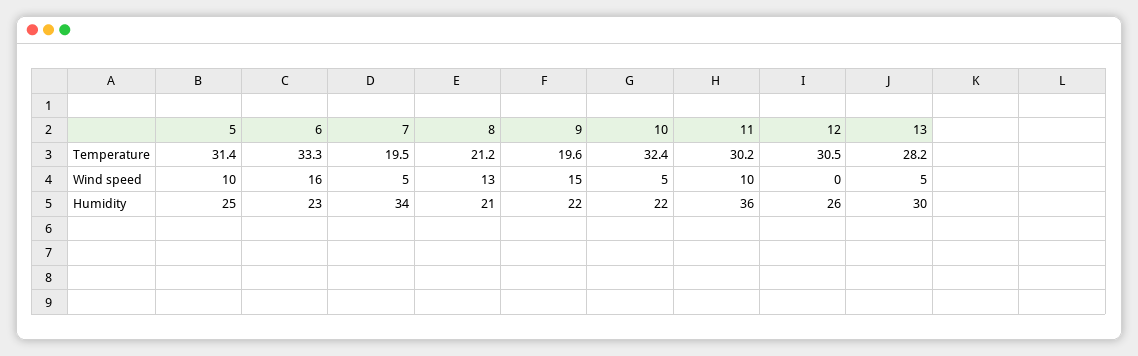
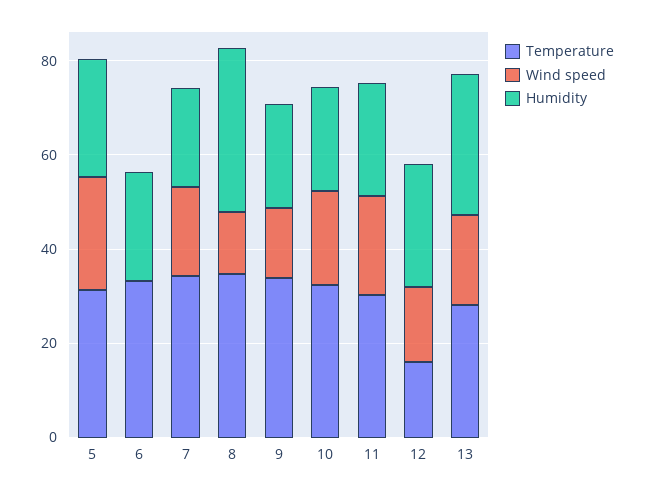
  {
    "Temperature": {
      "5": 31.4,
      "6": 33.3,
-     "7": 19.5,
+     "7": 35,
-     "8": 21.2,
+     "8": 35,
-     "9": 19.6,
+     "9": 35,
      "10": 32.4,
      "11": 30.2,
-     "12": 30.5,
+     "12": 15,
      "13": 28.2
    },
    "Wind speed": {
-     "5": 10,
+     "5": 25,
-     "6": 16,
+     "6": 0,
-     "7": 5,
+     "7": 20,
      "8": 13,
      "9": 15,
-     "10": 5,
+     "10": 20,
-     "11": 10,
+     "11": 20,
-     "12": 0,
+     "12": 15,
-     "13": 5
+     "13": 20
    },
    "Humidity": {
      "5": 25,
      "6": 23,
-     "7": 34,
+     "7": 20,
-     "8": 21,
+     "8": 35,
      "9": 22,
      "10": 22,
-     "11": 36,
+     "11": 25,
      "12": 26,
      "13": 30
    }
  }

